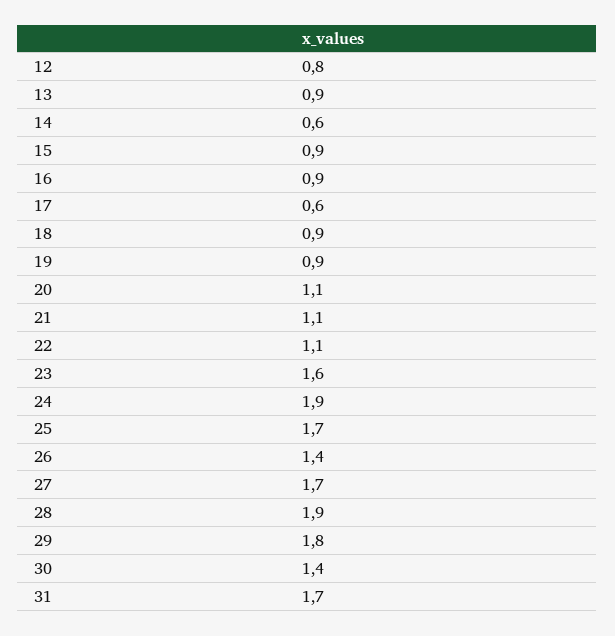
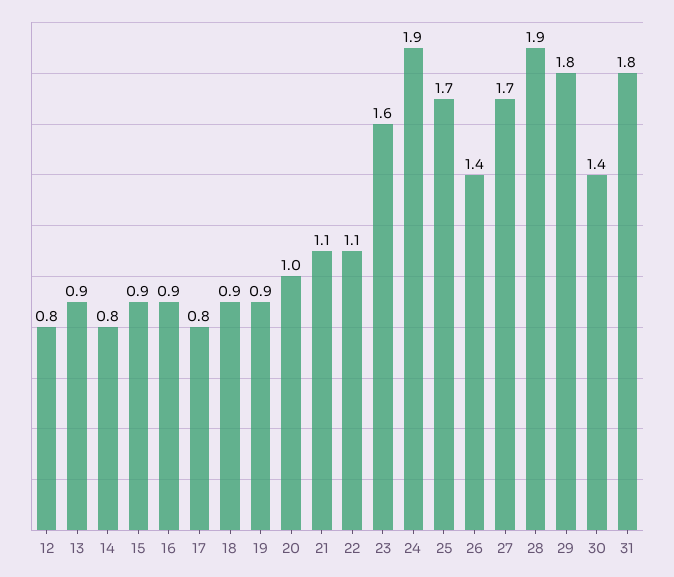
  {
    "12": 0.8,
    "13": 0.9,
-   "14": 0.6,
+   "14": 0.8,
    "15": 0.9,
    "16": 0.9,
-   "17": 0.6,
+   "17": 0.8,
    "18": 0.9,
    "19": 0.9,
-   "20": 1.1,
+   "20": 1,
    "21": 1.1,
    "22": 1.1,
    "23": 1.6,
    "24": 1.9,
    "25": 1.7,
    "26": 1.4,
    "27": 1.7,
    "28": 1.9,
    "29": 1.8,
    "30": 1.4,
-   "31": 1.7
+   "31": 1.8
  }

